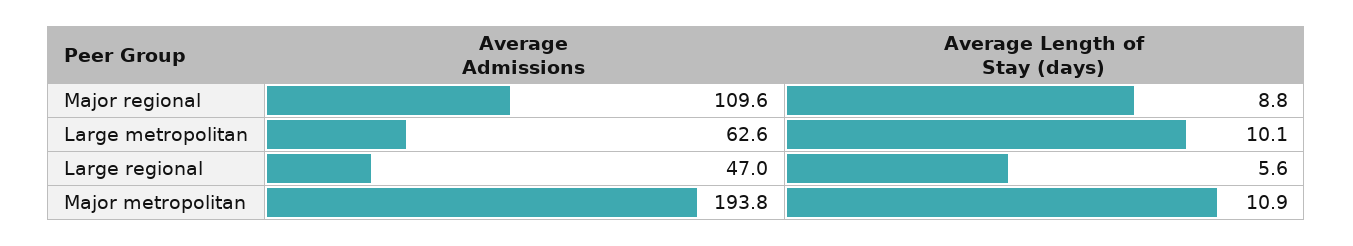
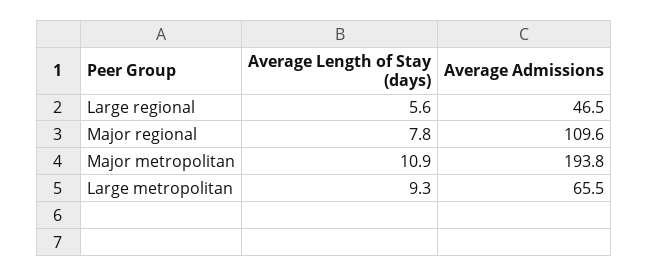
  {
    "Average Admissions": {
      "Major regional": 109.6,
-     "Large metropolitan": 62.6,
+     "Large metropolitan": 65.5,
-     "Large regional": 47,
+     "Large regional": 46.5,
      "Major metropolitan": 193.8
    },
    "Average Length of Stay (days)": {
-     "Major regional": 8.8,
+     "Major regional": 7.8,
-     "Large metropolitan": 10.1,
+     "Large metropolitan": 9.3,
      "Large regional": 5.6,
      "Major metropolitan": 10.9
    }
  }

